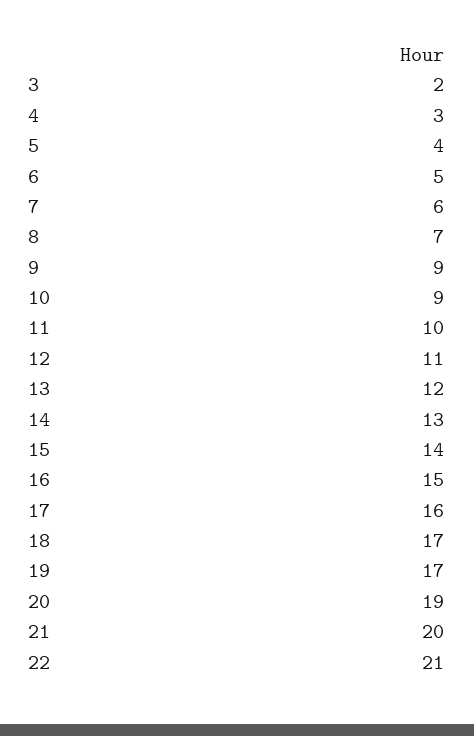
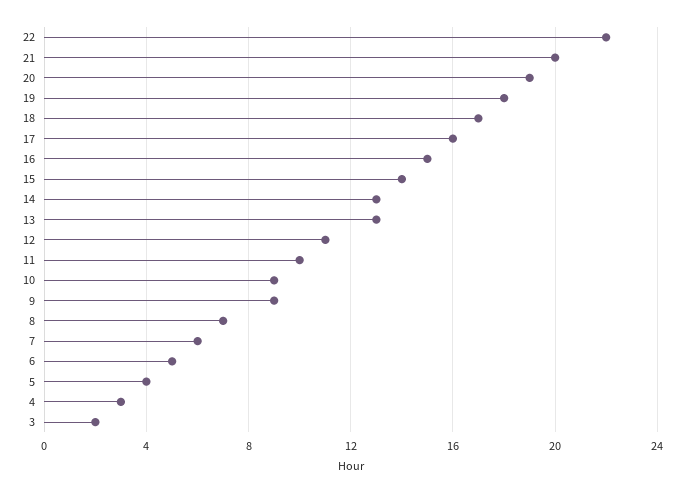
  {
    "3": 2,
    "4": 3,
    "5": 4,
    "6": 5,
    "7": 6,
    "8": 7,
    "9": 9,
    "10": 9,
    "11": 10,
    "12": 11,
-   "13": 12,
+   "13": 13,
    "14": 13,
    "15": 14,
    "16": 15,
    "17": 16,
    "18": 17,
-   "19": 17,
+   "19": 18,
    "20": 19,
    "21": 20,
-   "22": 21
+   "22": 22
  }

